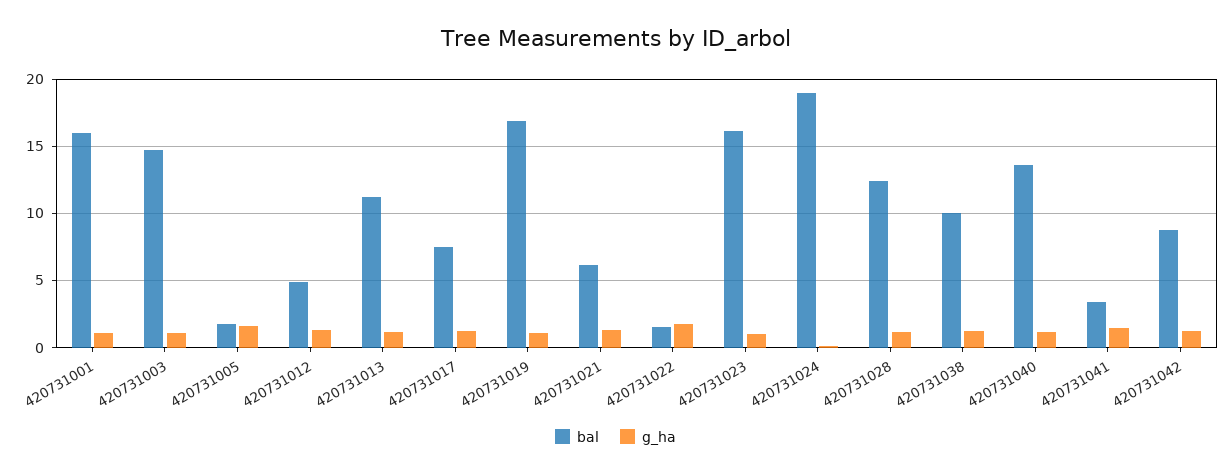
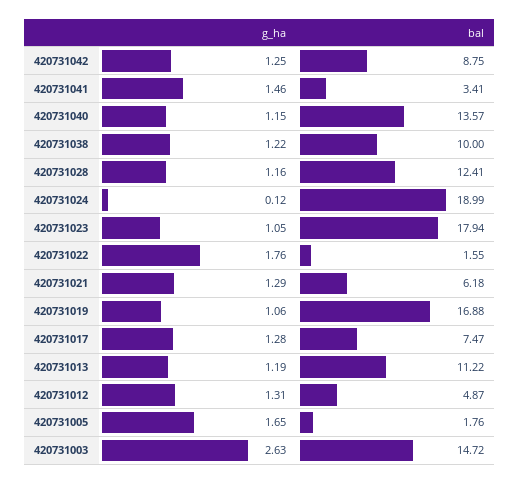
  {
    "bal": {
-     "420731001": 16,
      "420731003": 14.72,
      "420731005": 1.76,
      "420731012": 4.87,
      "420731013": 11.22,
      "420731017": 7.47,
      "420731019": 16.88,
      "420731021": 6.18,
      "420731022": 1.55,
-     "420731023": 16,
+     "420731023": 17.94,
      "420731024": 18.99,
      "420731028": 12.41,
      "420731038": 10,
      "420731040": 13.57,
      "420731041": 3.41,
      "420731042": 8.75
    },
    "g_ha": {
-     "420731001": 1,
-     "420731003": 1,
+     "420731003": 2.63,
      "420731005": 1.65,
      "420731012": 1.31,
      "420731013": 1.19,
      "420731017": 1.28,
      "420731019": 1.06,
      "420731021": 1.29,
      "420731022": 1.76,
      "420731023": 1.05,
      "420731024": 0.12,
      "420731028": 1.16,
      "420731038": 1.22,
      "420731040": 1.15,
      "420731041": 1.46,
      "420731042": 1.25
    }
  }

